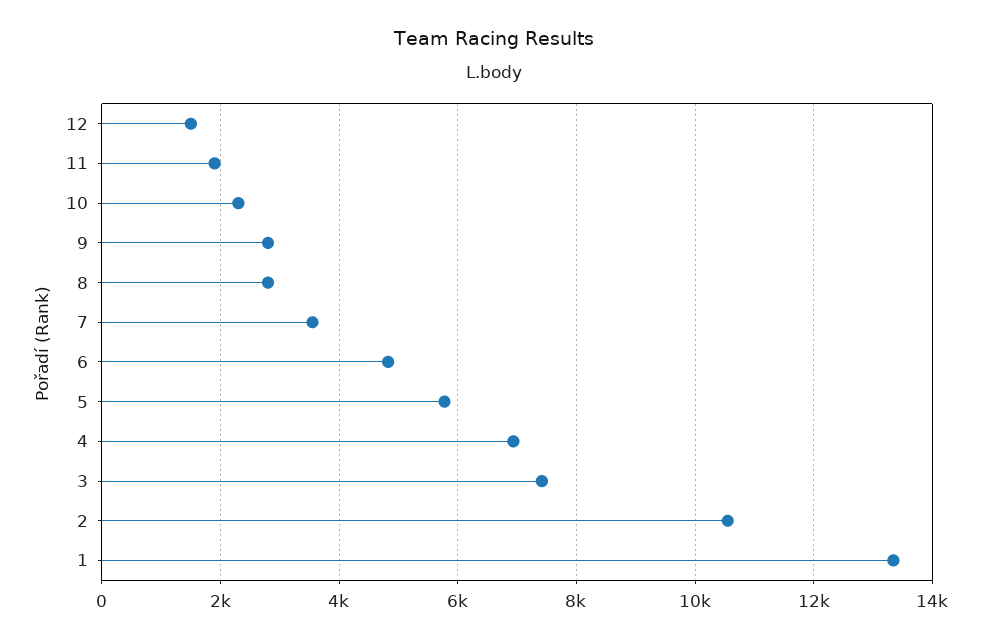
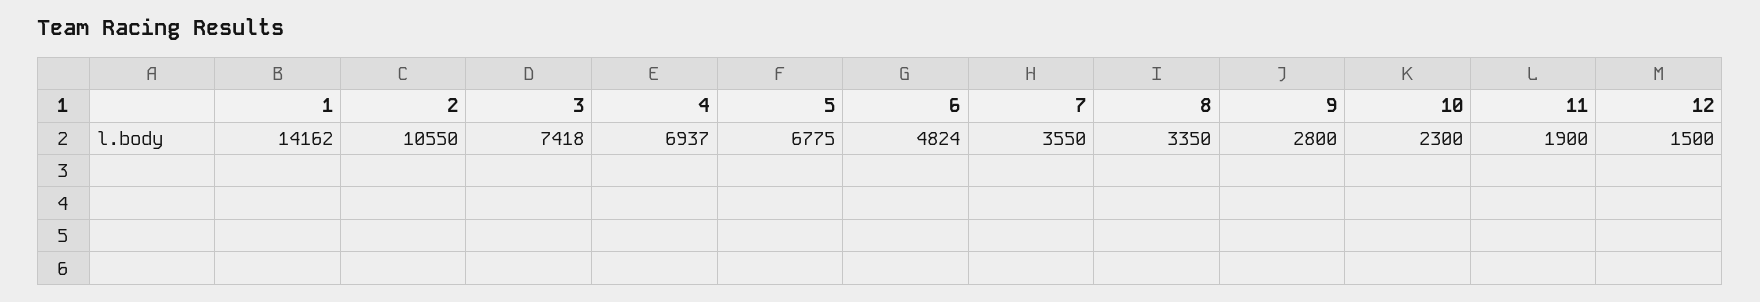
  {
    "12": 1500,
    "11": 1900,
    "10": 2300,
    "9": 2800,
-   "8": 2800,
+   "8": 3350,
    "7": 3550,
    "6": 4824,
-   "5": 5800,
+   "5": 6775,
    "4": 6937,
    "3": 7418,
    "2": 10550,
-   "1": 13400
+   "1": 14162
  }

